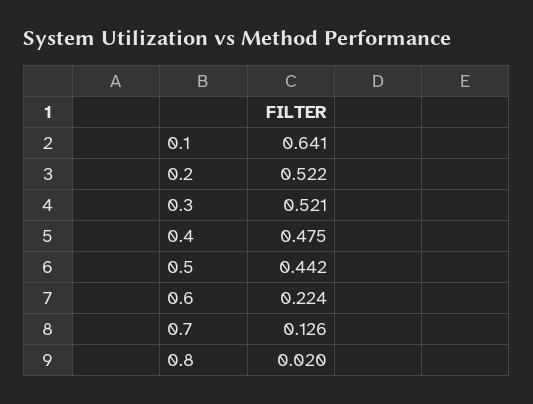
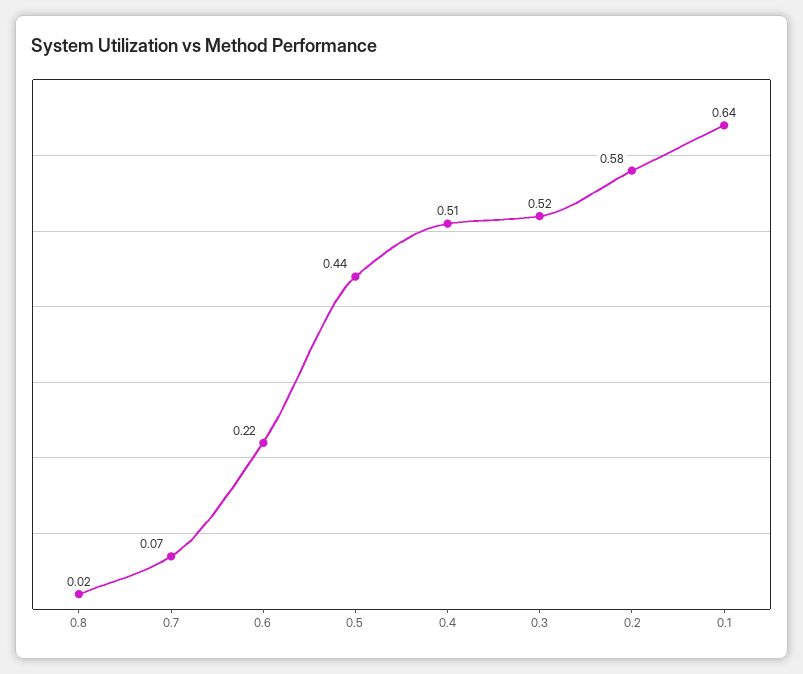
  {
    "0.1": 0.641,
-   "0.2": 0.522,
+   "0.2": 0.58,
    "0.3": 0.521,
-   "0.4": 0.475,
+   "0.4": 0.51,
    "0.5": 0.442,
    "0.6": 0.224,
-   "0.7": 0.126,
+   "0.7": 0.07,
    "0.8": 0.02
  }

